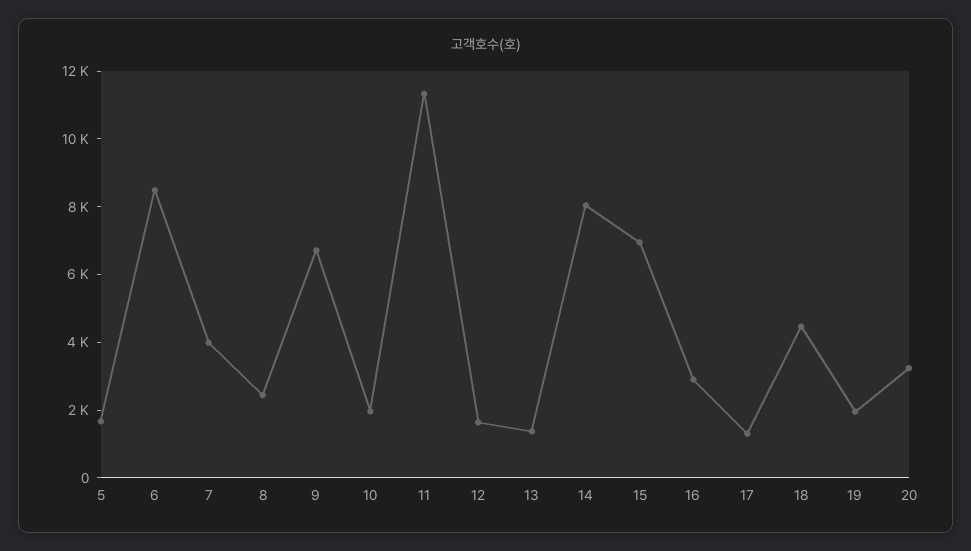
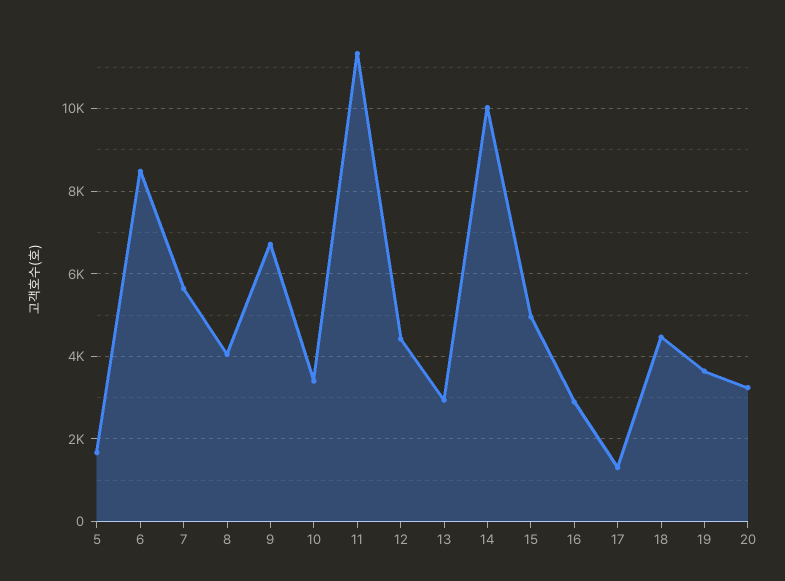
  {
    "5": 1600,
    "6": 8400,
-   "7": 4000,
+   "7": 5600,
-   "8": 2500,
+   "8": 4000,
    "9": 6800,
-   "10": 2000,
+   "10": 3400,
    "11": 11400,
-   "12": 1500,
+   "12": 4400,
-   "13": 1500,
+   "13": 3000,
-   "14": 8000,
+   "14": 10000,
-   "15": 7000,
+   "15": 5000,
    "16": 2800,
    "17": 1400,
    "18": 4400,
-   "19": 2000,
+   "19": 3600,
    "20": 3200
  }

